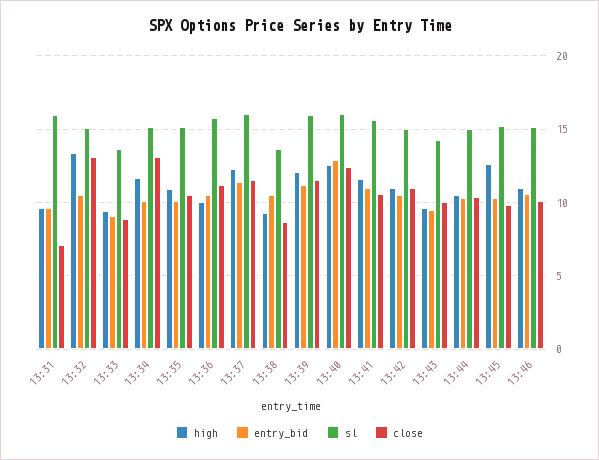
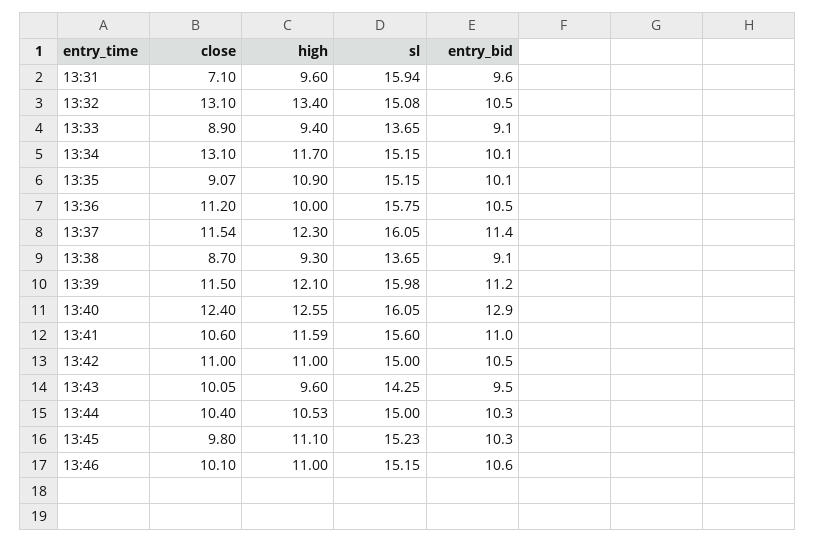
  {
    "high": {
      "13:31": 9.6,
      "13:32": 13.4,
      "13:33": 9.4,
      "13:34": 11.7,
      "13:35": 10.9,
      "13:36": 10,
      "13:37": 12.3,
      "13:38": 9.3,
      "13:39": 12.1,
      "13:40": 12.55,
      "13:41": 11.59,
      "13:42": 11,
      "13:43": 9.6,
      "13:44": 10.53,
-     "13:45": 12.5,
+     "13:45": 11.1,
      "13:46": 11
    },
    "entry_bid": {
      "13:31": 9.6,
      "13:32": 10.5,
      "13:33": 9.1,
      "13:34": 10.1,
      "13:35": 10.1,
      "13:36": 10.5,
      "13:37": 11.4,
-     "13:38": 10.5,
+     "13:38": 9.1,
      "13:39": 11.2,
      "13:40": 12.9,
      "13:41": 11,
      "13:42": 10.5,
      "13:43": 9.5,
      "13:44": 10.3,
      "13:45": 10.3,
      "13:46": 10.6
    },
    "sl": {
      "13:31": 15.94,
      "13:32": 15.08,
      "13:33": 13.65,
      "13:34": 15.15,
      "13:35": 15.15,
      "13:36": 15.75,
      "13:37": 16.05,
      "13:38": 13.65,
      "13:39": 15.98,
      "13:40": 16.05,
      "13:41": 15.6,
      "13:42": 15,
      "13:43": 14.25,
      "13:44": 15,
      "13:45": 15.23,
      "13:46": 15.15
    },
    "close": {
      "13:31": 7.1,
      "13:32": 13.1,
      "13:33": 8.9,
      "13:34": 13.1,
-     "13:35": 10.5,
+     "13:35": 9.07,
      "13:36": 11.2,
      "13:37": 11.54,
      "13:38": 8.7,
      "13:39": 11.5,
      "13:40": 12.4,
      "13:41": 10.6,
      "13:42": 11,
      "13:43": 10.05,
      "13:44": 10.4,
      "13:45": 9.8,
      "13:46": 10.1
    }
  }

